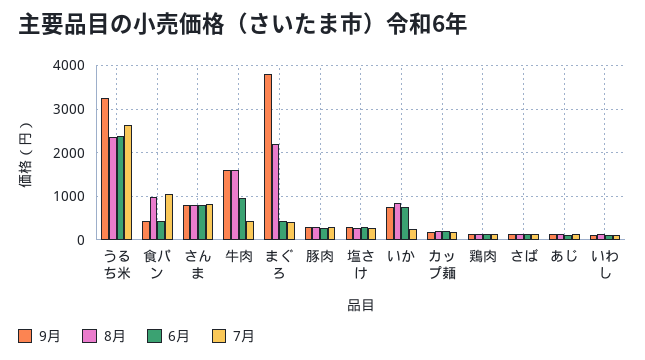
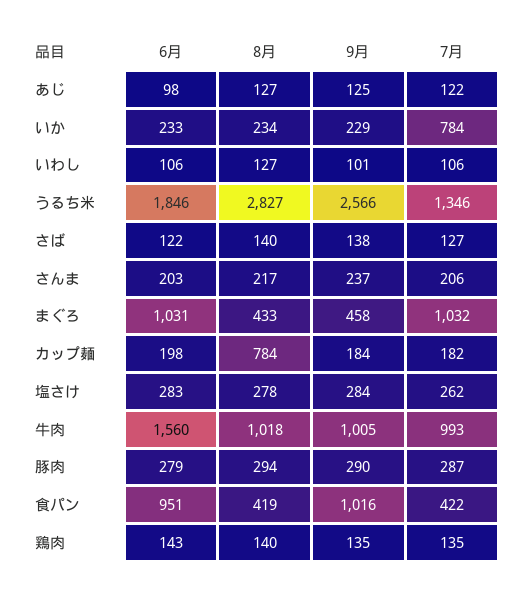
  {
    "9月": {
-     "うるち米": 3200,
+     "うるち米": 2566,
-     "食パン": 400,
+     "食パン": 1016,
-     "さんま": 800,
+     "さんま": 237,
-     "牛肉": 1600,
+     "牛肉": 1005,
-     "まぐろ": 3800,
+     "まぐろ": 458,
      "豚肉": 290,
      "塩さけ": 284,
-     "いか": 800,
+     "いか": 229,
      "カップ麺": 184,
      "鶏肉": 135,
      "さば": 138,
      "あじ": 125,
      "いわし": 101
    },
    "8月": {
-     "うるち米": 2400,
+     "うるち米": 2827,
-     "食パン": 1000,
+     "食パン": 419,
-     "さんま": 800,
+     "さんま": 217,
-     "牛肉": 1600,
+     "牛肉": 1018,
-     "まぐろ": 2200,
+     "まぐろ": 433,
      "豚肉": 294,
      "塩さけ": 278,
-     "いか": 800,
+     "いか": 234,
-     "カップ麺": 200,
+     "カップ麺": 784,
      "鶏肉": 140,
      "さば": 140,
      "あじ": 127,
      "いわし": 127
    },
    "6月": {
-     "うるち米": 2400,
+     "うるち米": 1846,
-     "食パン": 400,
+     "食パン": 951,
-     "さんま": 800,
+     "さんま": 203,
-     "牛肉": 1000,
+     "牛肉": 1560,
-     "まぐろ": 400,
+     "まぐろ": 1031,
      "豚肉": 279,
      "塩さけ": 283,
-     "いか": 800,
+     "いか": 233,
      "カップ麺": 198,
      "鶏肉": 143,
      "さば": 122,
      "あじ": 98,
      "いわし": 106
    },
    "7月": {
-     "うるち米": 2600,
+     "うるち米": 1346,
-     "食パン": 1000,
+     "食パン": 422,
-     "さんま": 800,
+     "さんま": 206,
-     "牛肉": 400,
+     "牛肉": 993,
-     "まぐろ": 400,
+     "まぐろ": 1032,
      "豚肉": 287,
      "塩さけ": 262,
-     "いか": 200,
+     "いか": 784,
      "カップ麺": 182,
      "鶏肉": 135,
      "さば": 127,
      "あじ": 122,
      "いわし": 106
    }
  }

